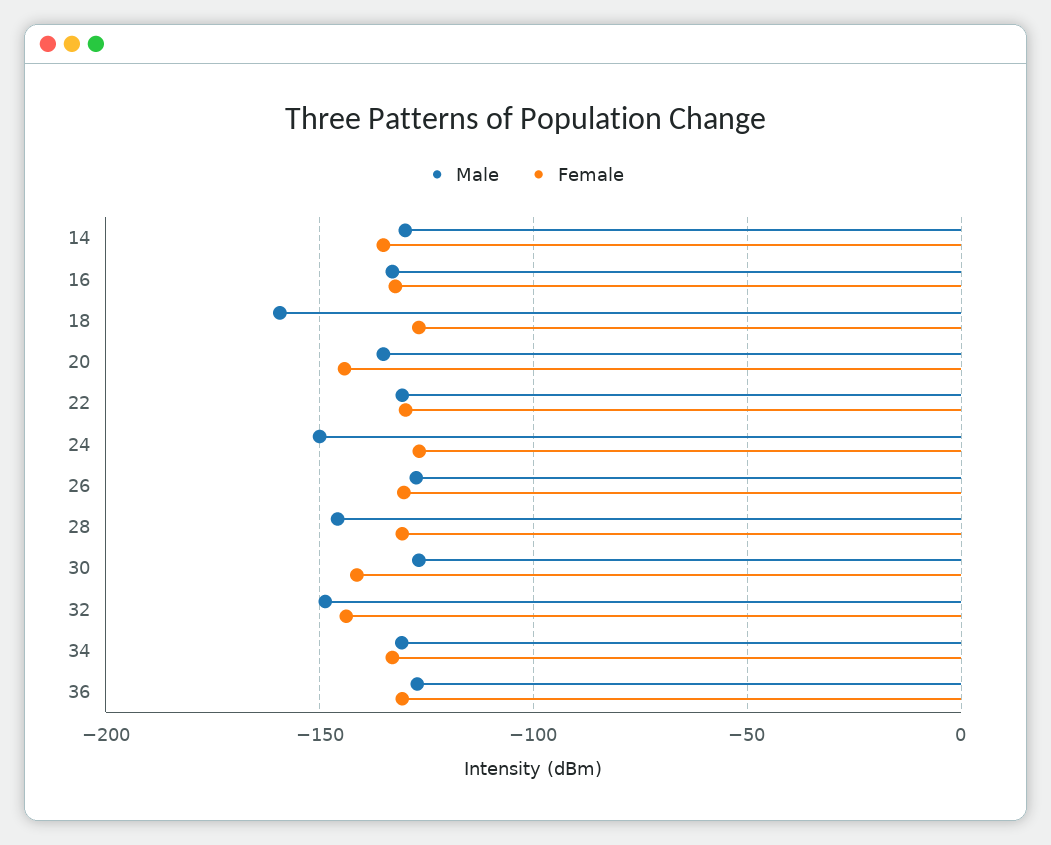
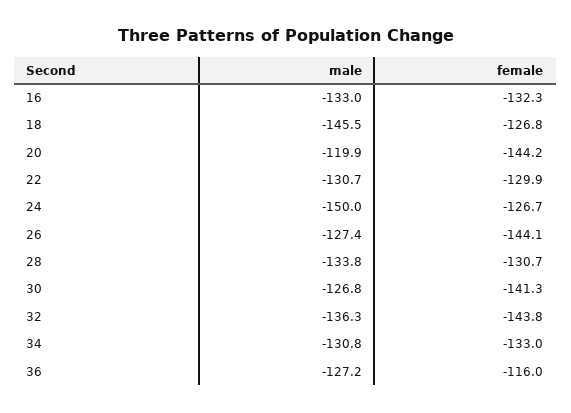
  {
    "Male": {
-     "14": -130,
      "16": -133,
-     "18": -160,
+     "18": -145.5,
-     "20": -135,
+     "20": -119.9,
      "22": -130.7,
      "24": -150,
      "26": -127.4,
-     "28": -145,
+     "28": -133.8,
      "30": -126.8,
-     "32": -150,
+     "32": -136.3,
      "34": -130.8,
      "36": -127.2
    },
    "Female": {
-     "14": -135,
      "16": -132.3,
      "18": -126.8,
      "20": -144.2,
      "22": -129.9,
      "24": -126.7,
-     "26": -130,
+     "26": -144.1,
      "28": -130.7,
      "30": -141.3,
      "32": -143.8,
      "34": -133,
-     "36": -130
+     "36": -116
    }
  }

